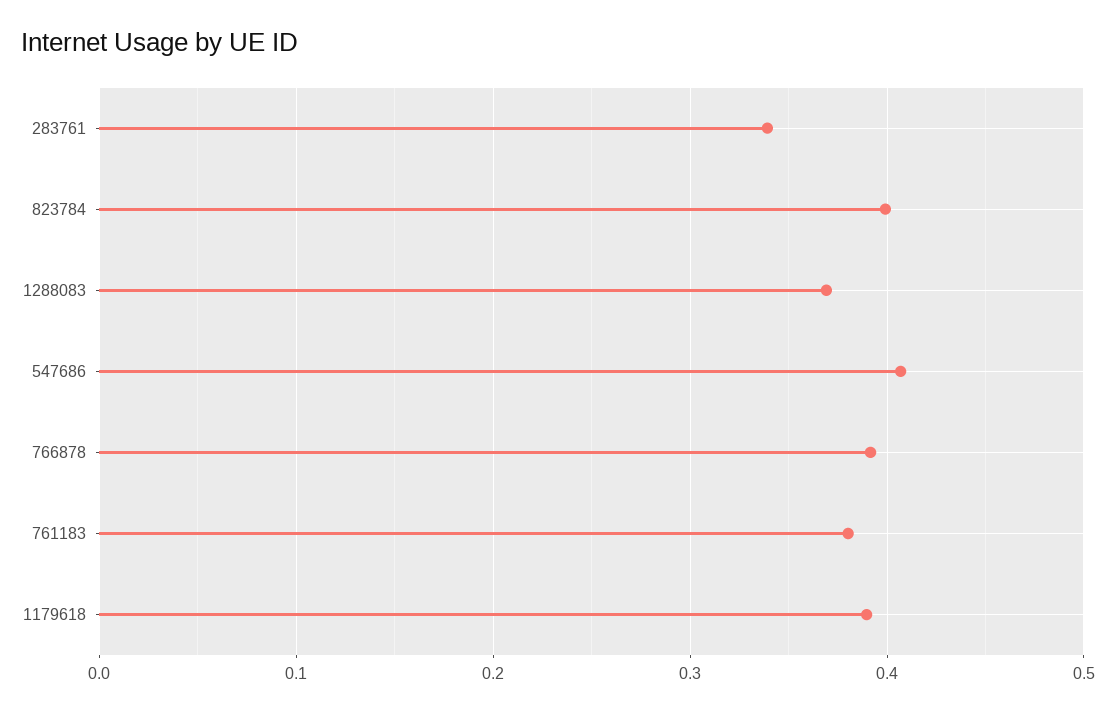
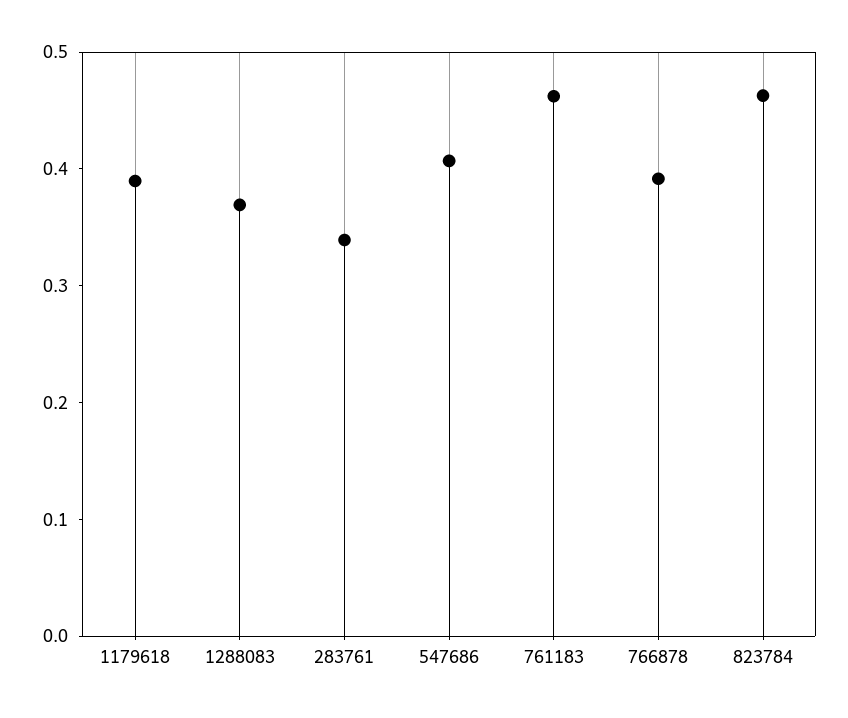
  {
    "283761": 0.34,
-   "823784": 0.4,
+   "823784": 0.46,
    "1288083": 0.37,
    "547686": 0.41,
    "766878": 0.39,
-   "761183": 0.38,
+   "761183": 0.46,
    "1179618": 0.39
  }

